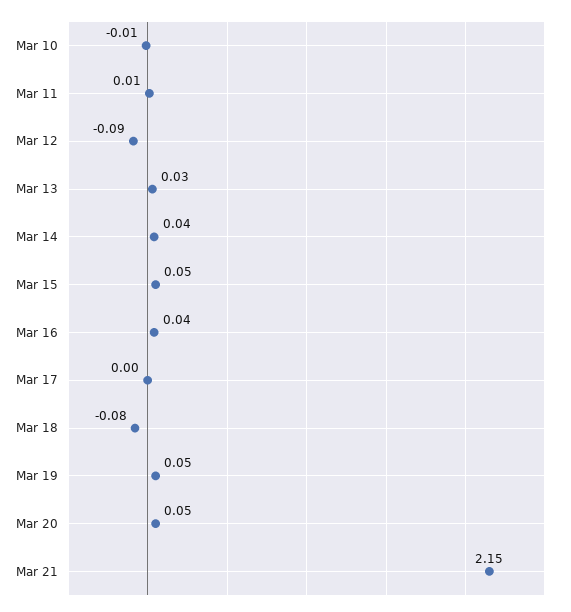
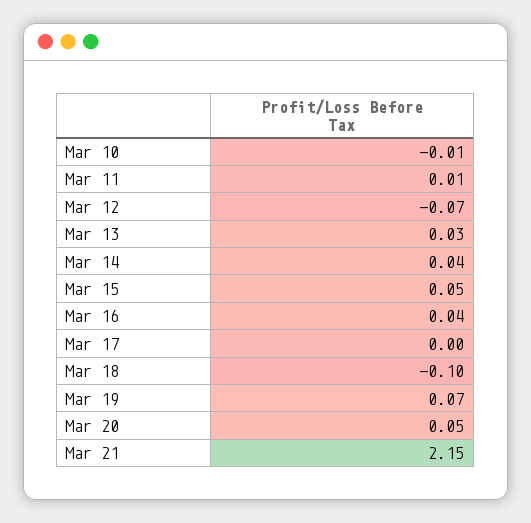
  {
    "Mar 10": -0.01,
    "Mar 11": 0.01,
-   "Mar 12": -0.09,
+   "Mar 12": -0.07,
    "Mar 13": 0.03,
    "Mar 14": 0.04,
    "Mar 15": 0.05,
    "Mar 16": 0.04,
    "Mar 17": 0,
-   "Mar 18": -0.08,
+   "Mar 18": -0.1,
-   "Mar 19": 0.05,
+   "Mar 19": 0.07,
    "Mar 20": 0.05,
    "Mar 21": 2.15
  }

